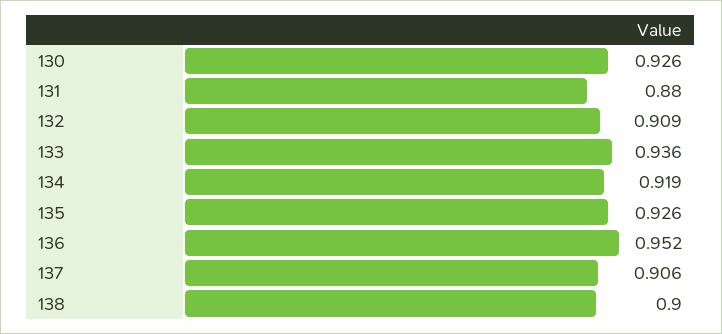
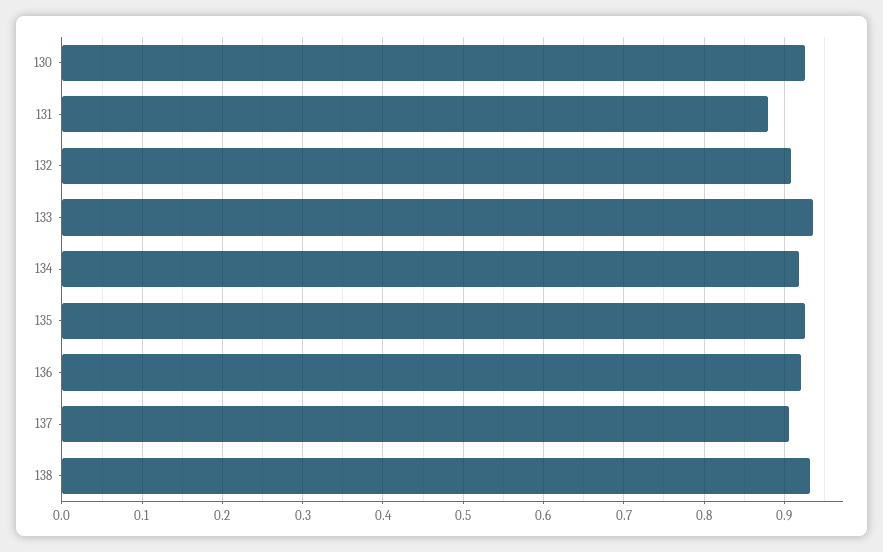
  {
    "130": 0.926,
    "131": 0.88,
    "132": 0.909,
    "133": 0.936,
    "134": 0.919,
    "135": 0.926,
-   "136": 0.952,
+   "136": 0.92,
    "137": 0.906,
-   "138": 0.9
+   "138": 0.93
  }

